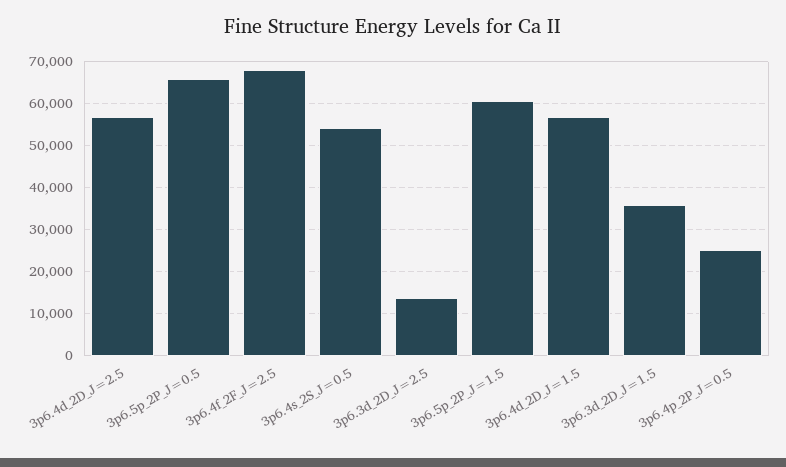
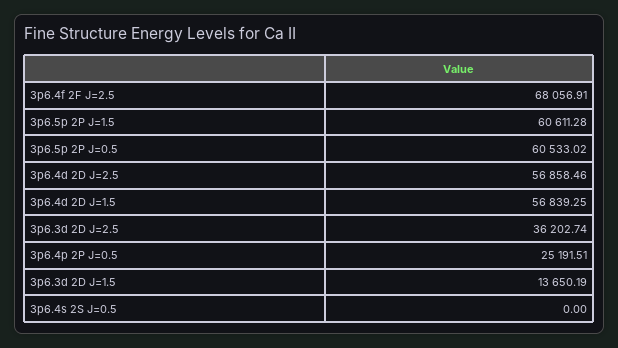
  {
    "3p6.4d_2D_J=2.5": 56858.46,
-   "3p6.5p_2P_J=0.5": 66000,
+   "3p6.5p_2P_J=0.5": 60533.02,
    "3p6.4f_2F_J=2.5": 68056.91,
-   "3p6.4s_2S_J=0.5": 54000,
+   "3p6.4s_2S_J=0.5": 0,
-   "3p6.3d_2D_J=2.5": 14000,
+   "3p6.3d_2D_J=2.5": 36202.74,
    "3p6.5p_2P_J=1.5": 60611.28,
    "3p6.4d_2D_J=1.5": 56839.25,
-   "3p6.3d_2D_J=1.5": 36000,
+   "3p6.3d_2D_J=1.5": 13650.19,
    "3p6.4p_2P_J=0.5": 25191.51
  }

